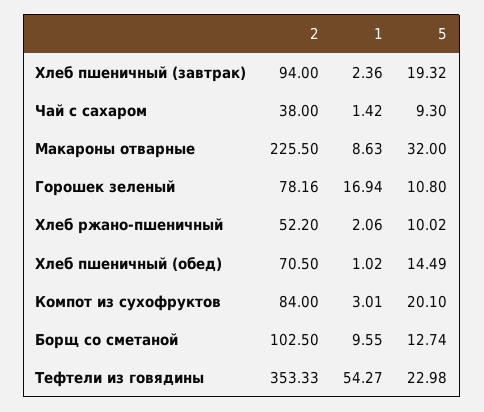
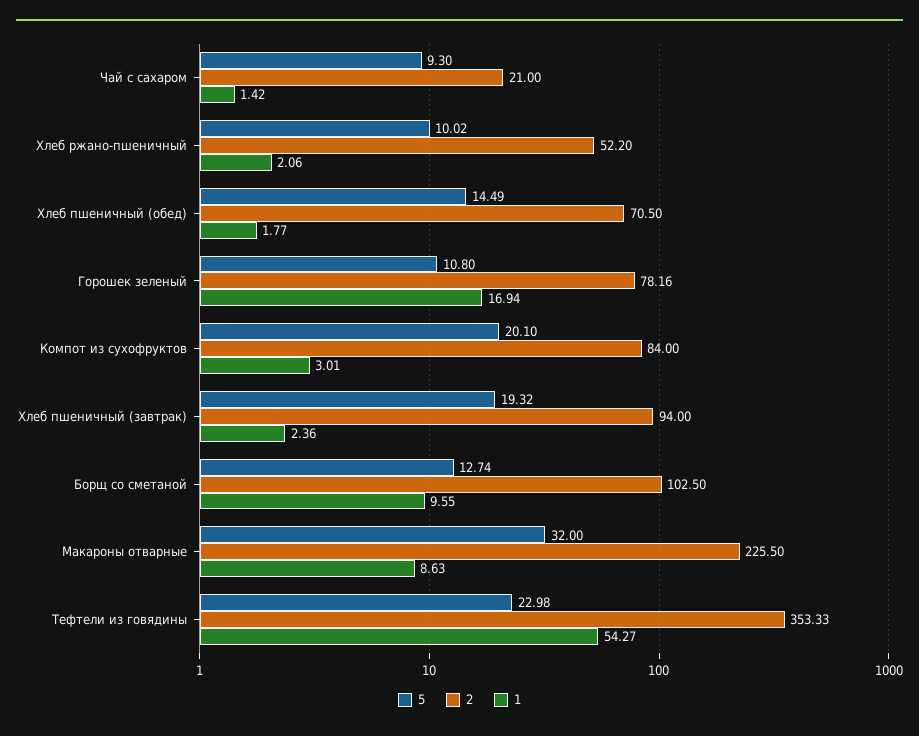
  {
    "2": {
      "Хлеб пшеничный (завтрак)": 94,
-     "Чай с сахаром": 38,
+     "Чай с сахаром": 21,
      "Макароны отварные": 225.5,
      "Горошек зеленый": 78.16,
      "Хлеб ржано-пшеничный": 52.2,
      "Хлеб пшеничный (обед)": 70.5,
      "Компот из сухофруктов": 84,
      "Борщ со сметаной": 102.5,
      "Тефтели из говядины": 353.33
    },
    "1": {
      "Хлеб пшеничный (завтрак)": 2.36,
      "Чай с сахаром": 1.42,
      "Макароны отварные": 8.63,
      "Горошек зеленый": 16.94,
      "Хлеб ржано-пшеничный": 2.06,
-     "Хлеб пшеничный (обед)": 1.02,
+     "Хлеб пшеничный (обед)": 1.77,
      "Компот из сухофруктов": 3.01,
      "Борщ со сметаной": 9.55,
      "Тефтели из говядины": 54.27
    },
    "5": {
      "Хлеб пшеничный (завтрак)": 19.32,
      "Чай с сахаром": 9.3,
      "Макароны отварные": 32,
      "Горошек зеленый": 10.8,
      "Хлеб ржано-пшеничный": 10.02,
      "Хлеб пшеничный (обед)": 14.49,
      "Компот из сухофруктов": 20.1,
      "Борщ со сметаной": 12.74,
      "Тефтели из говядины": 22.98
    }
  }

